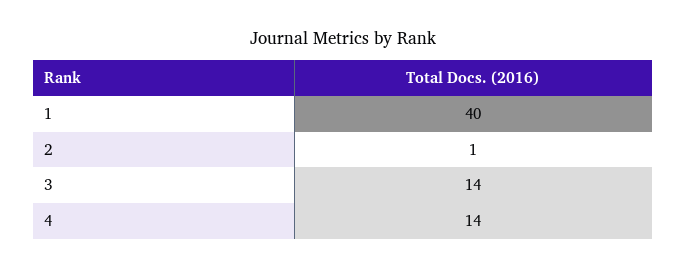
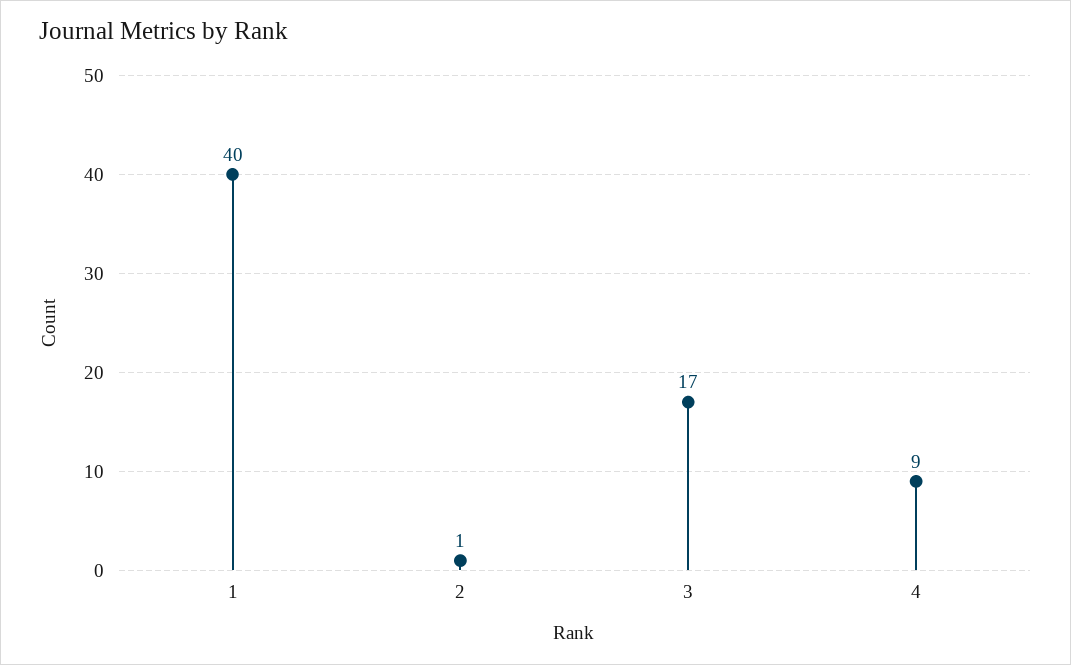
  {
    "1": 40,
    "2": 1,
-   "3": 14,
+   "3": 17,
-   "4": 14
+   "4": 9
  }

